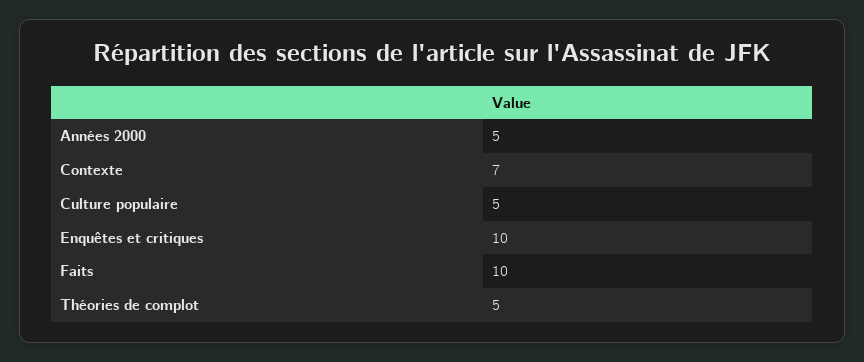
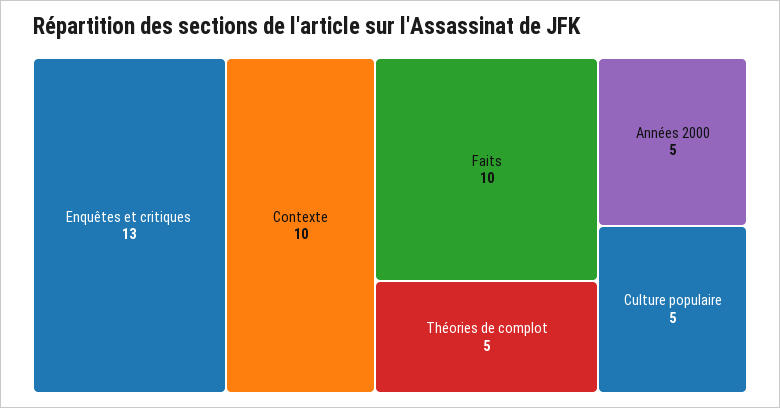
  {
    "Années 2000": 5,
-   "Contexte": 7,
+   "Contexte": 10,
    "Culture populaire": 5,
-   "Enquêtes et critiques": 10,
+   "Enquêtes et critiques": 13,
    "Faits": 10,
    "Théories de complot": 5
  }

